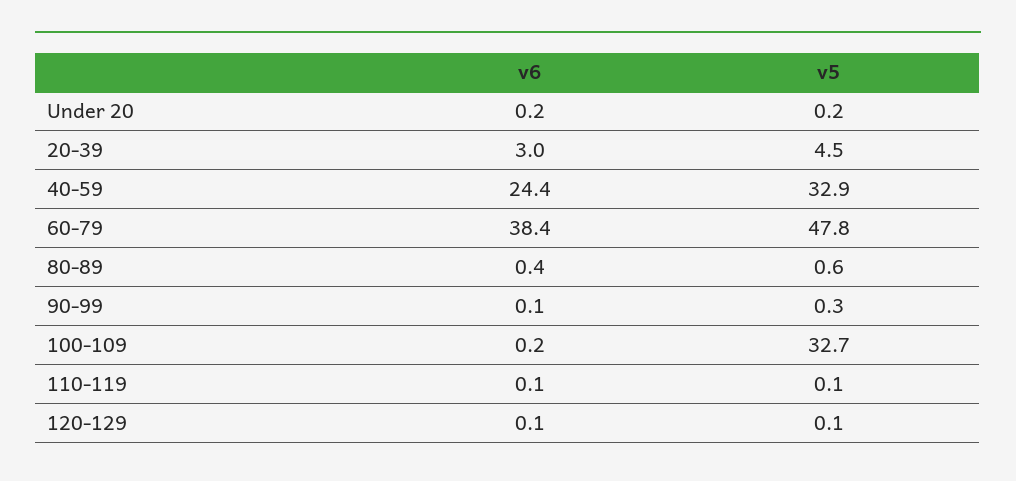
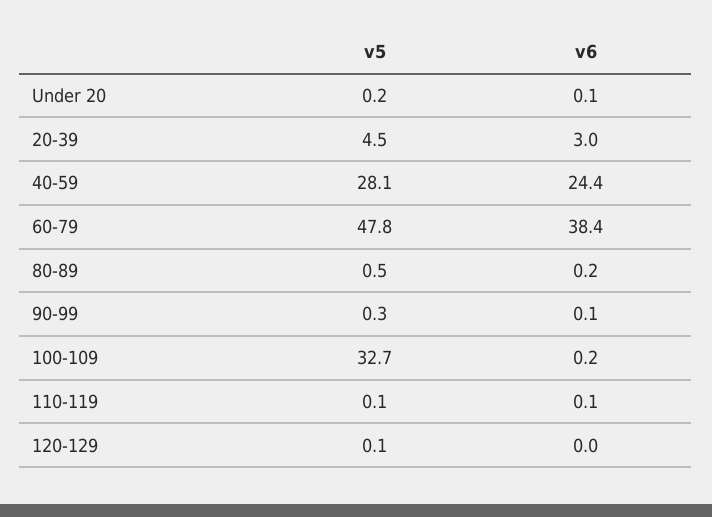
  {
    "v6": {
-     "Under 20": 0.2,
+     "Under 20": 0.1,
      "20-39": 3,
      "40-59": 24.4,
      "60-79": 38.4,
-     "80-89": 0.4,
+     "80-89": 0.2,
      "90-99": 0.1,
      "100-109": 0.2,
      "110-119": 0.1,
-     "120-129": 0.1
+     "120-129": 0
    },
    "v5": {
      "Under 20": 0.2,
      "20-39": 4.5,
-     "40-59": 32.9,
+     "40-59": 28.1,
      "60-79": 47.8,
-     "80-89": 0.6,
+     "80-89": 0.5,
      "90-99": 0.3,
      "100-109": 32.7,
      "110-119": 0.1,
      "120-129": 0.1
    }
  }

